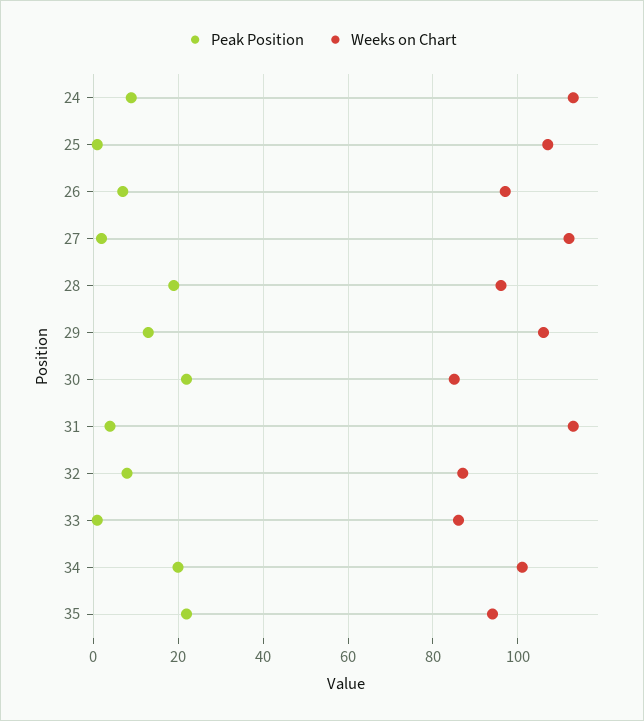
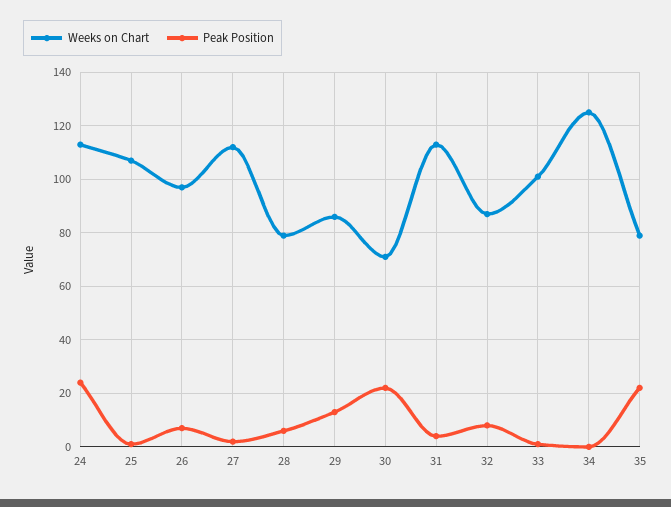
  {
    "Peak Position": {
-     "24": 10,
+     "24": 25,
      "25": 0,
      "26": 5,
      "27": 0,
-     "28": 20,
+     "28": 5,
      "29": 15,
      "30": 20,
      "31": 5,
      "32": 10,
      "33": 0,
-     "34": 20,
+     "34": 0,
      "35": 20
    },
    "Weeks on Chart": {
      "24": 115,
      "25": 105,
      "26": 95,
      "27": 110,
-     "28": 95,
+     "28": 80,
-     "29": 105,
+     "29": 85,
-     "30": 85,
+     "30": 70,
      "31": 115,
      "32": 85,
-     "33": 85,
+     "33": 100,
-     "34": 100,
+     "34": 125,
-     "35": 95
+     "35": 80
    }
  }

